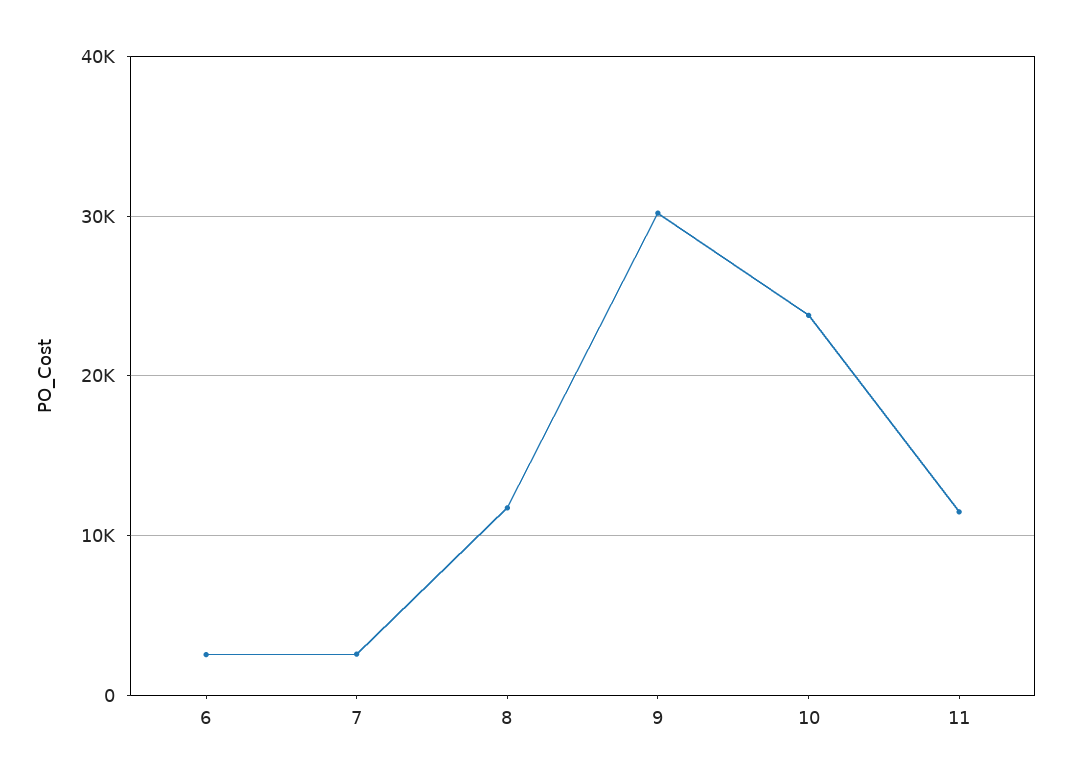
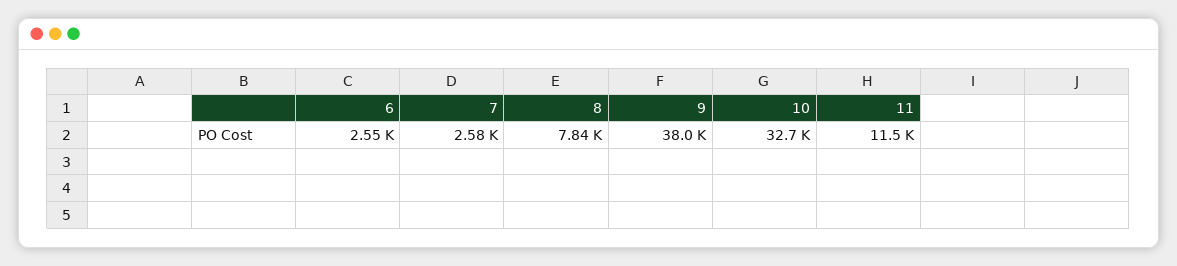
  {
    "6": 2550,
    "7": 2580,
-   "8": 12000,
+   "8": 7840,
-   "9": 30000,
+   "9": 38000,
-   "10": 24000,
+   "10": 32700,
    "11": 11500
  }

